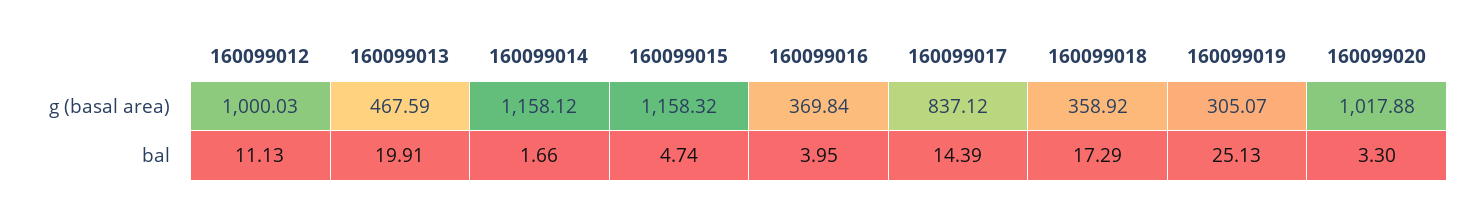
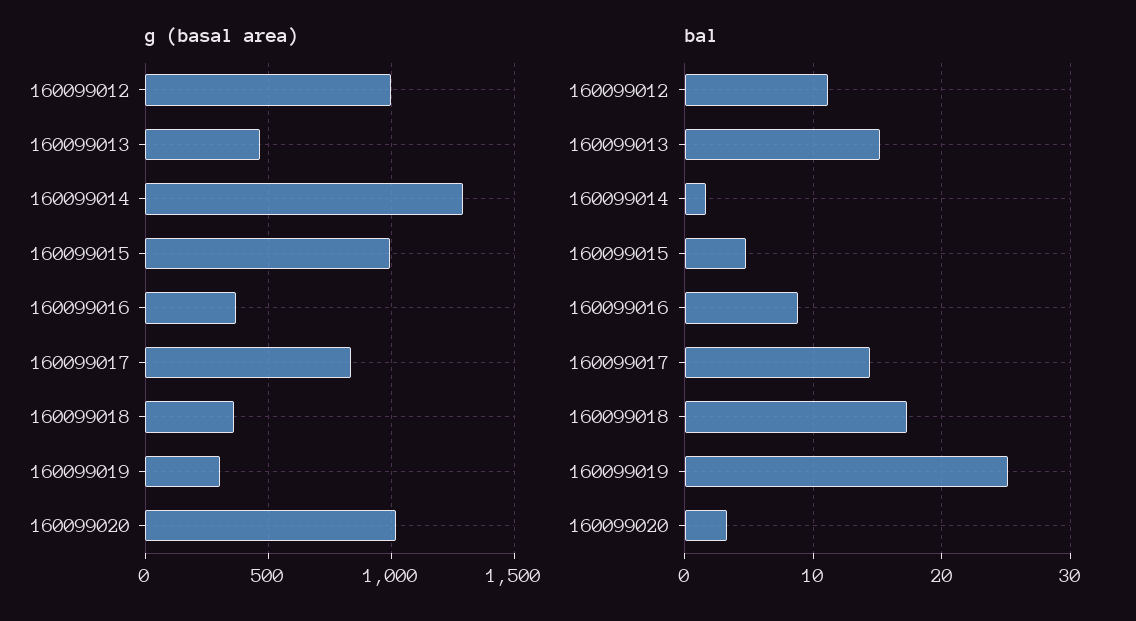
  {
    "g (basal area)": {
      "160099012": 1000.03,
      "160099013": 467.59,
-     "160099014": 1158.12,
+     "160099014": 1300,
-     "160099015": 1158.32,
+     "160099015": 1000,
      "160099016": 369.84,
      "160099017": 837.12,
      "160099018": 358.92,
      "160099019": 305.07,
      "160099020": 1017.88
    },
    "bal": {
      "160099012": 11.13,
-     "160099013": 19.91,
+     "160099013": 15,
      "160099014": 1.66,
      "160099015": 4.74,
-     "160099016": 3.95,
+     "160099016": 9,
      "160099017": 14.39,
      "160099018": 17.29,
      "160099019": 25.13,
      "160099020": 3.3
    }
  }

